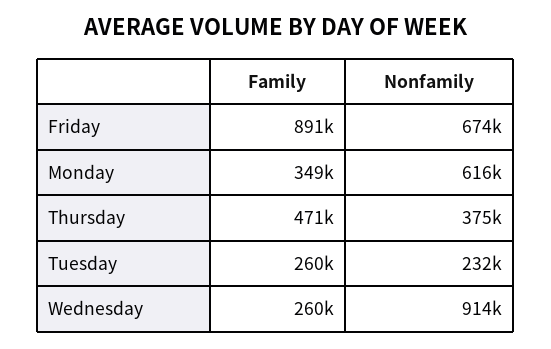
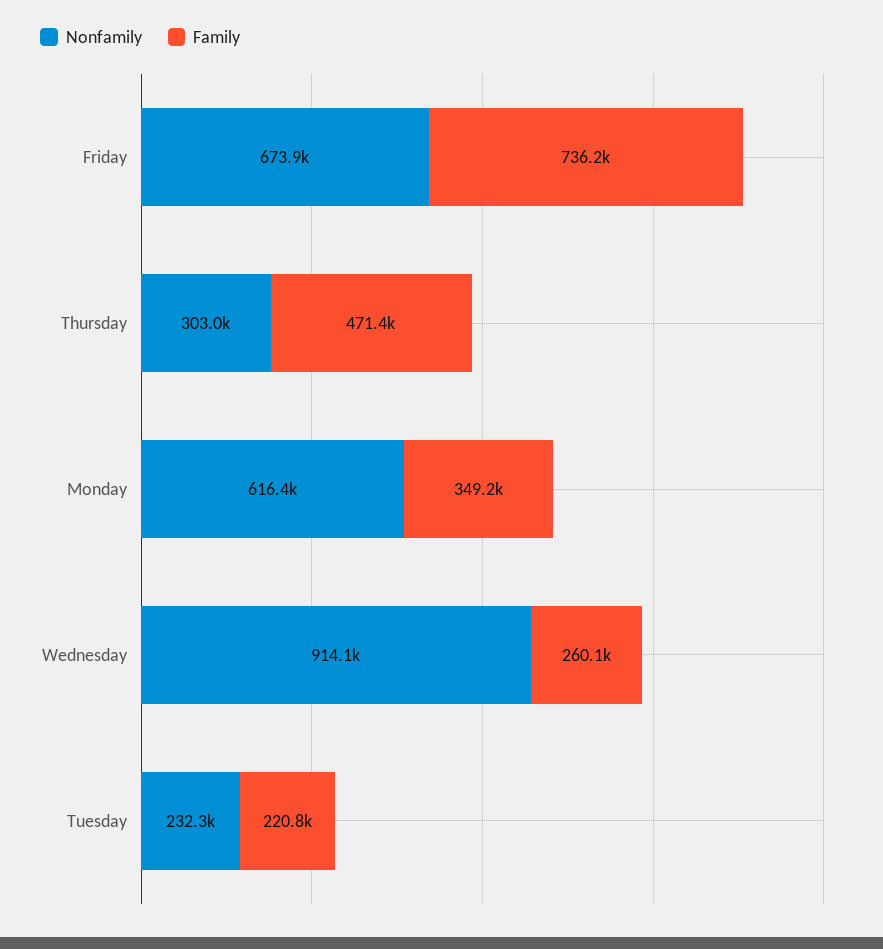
  {
    "Family": {
-     "Friday": 891000,
+     "Friday": 736200,
      "Monday": 349200,
      "Thursday": 471400,
-     "Tuesday": 260000,
+     "Tuesday": 220800,
      "Wednesday": 260100
    },
    "Nonfamily": {
      "Friday": 673900,
      "Monday": 616400,
-     "Thursday": 375000,
+     "Thursday": 303000,
      "Tuesday": 232300,
      "Wednesday": 914100
    }
  }

